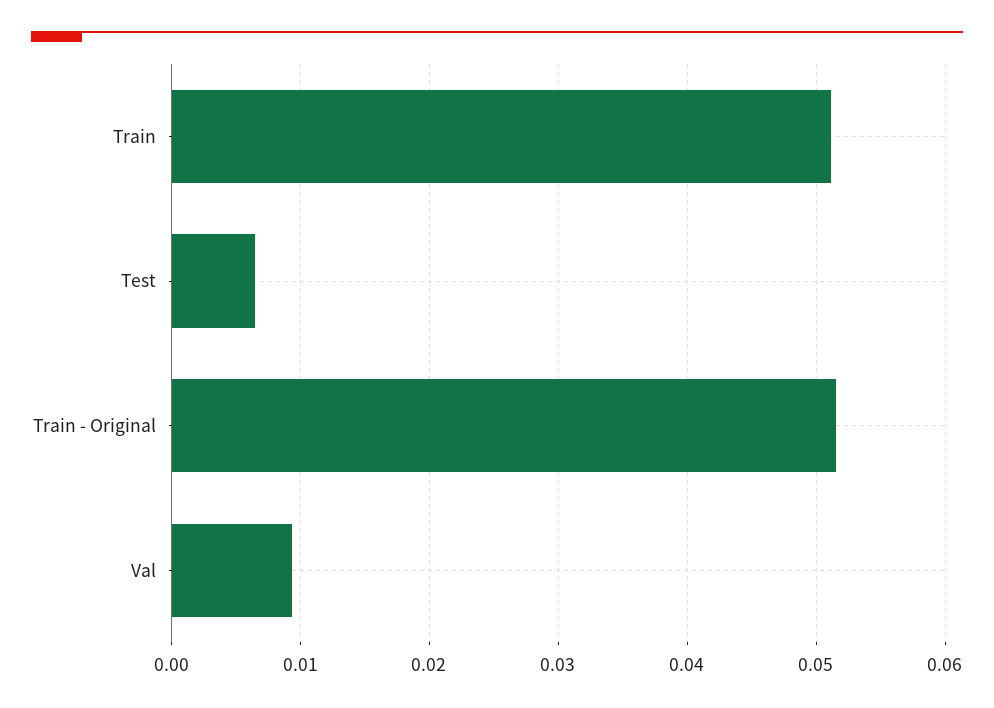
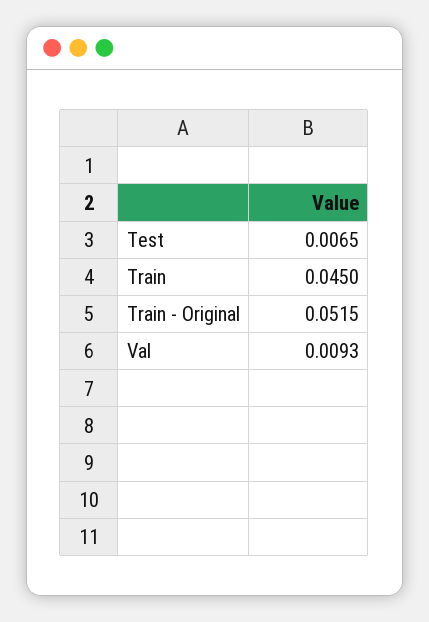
  {
-   "Train": 0.051,
+   "Train": 0.045,
    "Test": 0.0065,
    "Train - Original": 0.0515,
    "Val": 0.0093
  }

